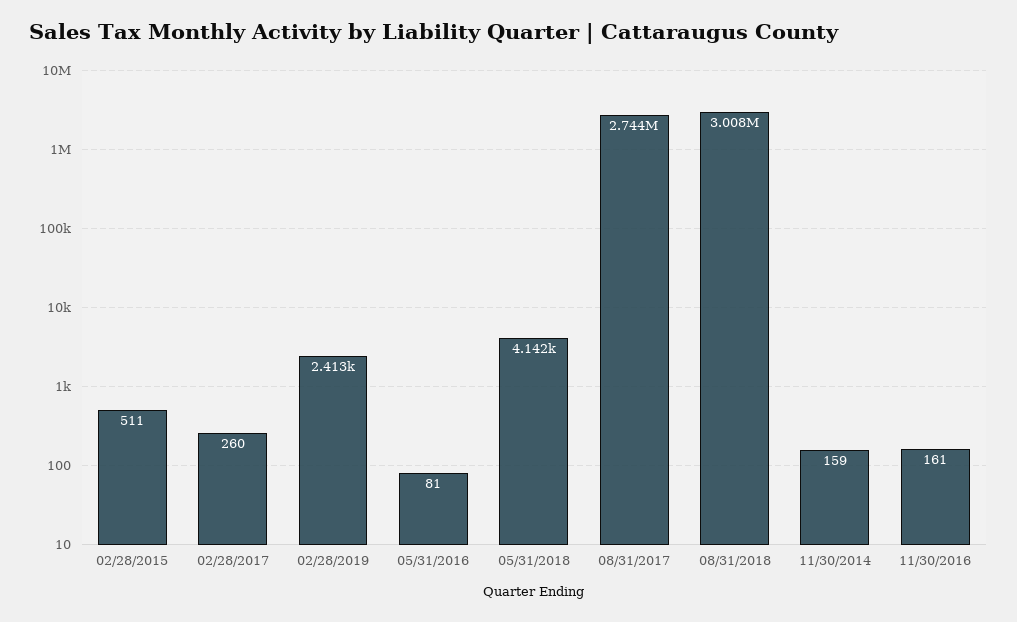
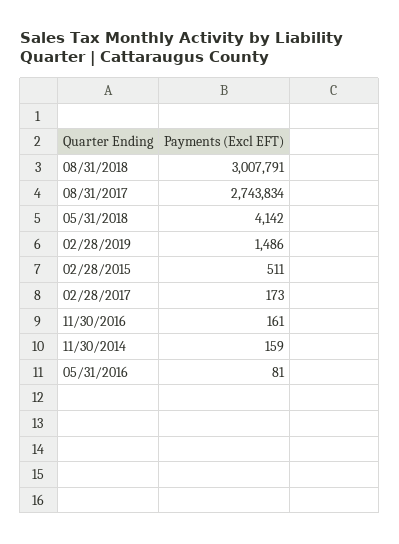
  {
    "02/28/2015": 511,
-   "02/28/2017": 260,
+   "02/28/2017": 173,
-   "02/28/2019": 2413,
+   "02/28/2019": 1486,
    "05/31/2016": 81,
    "05/31/2018": 4142,
    "08/31/2017": 2743834,
    "08/31/2018": 3007791,
    "11/30/2014": 159,
    "11/30/2016": 161
  }

